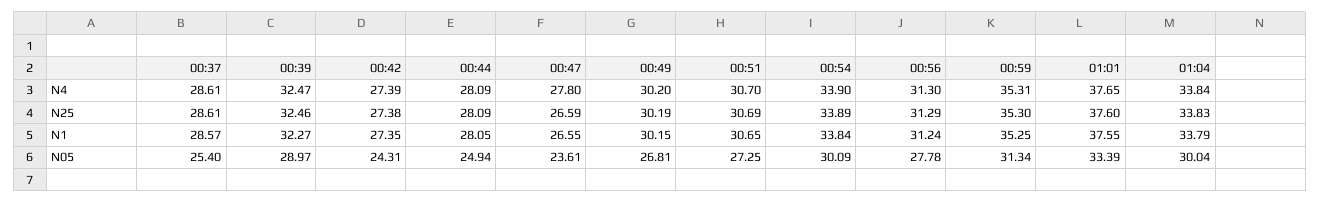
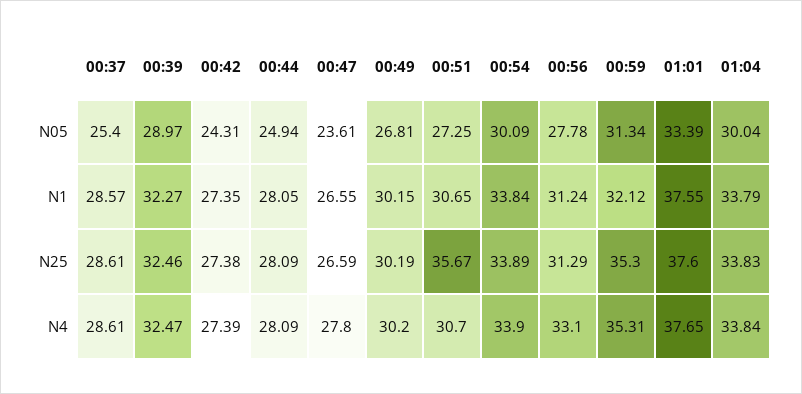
  {
    "00:37": {
      "N4": 28.61,
      "N25": 28.61,
      "N1": 28.57,
      "N05": 25.4
    },
    "00:39": {
      "N4": 32.47,
      "N25": 32.46,
      "N1": 32.27,
      "N05": 28.97
    },
    "00:42": {
      "N4": 27.39,
      "N25": 27.38,
      "N1": 27.35,
      "N05": 24.31
    },
    "00:44": {
      "N4": 28.09,
      "N25": 28.09,
      "N1": 28.05,
      "N05": 24.94
    },
    "00:47": {
      "N4": 27.8,
      "N25": 26.59,
      "N1": 26.55,
      "N05": 23.61
    },
    "00:49": {
      "N4": 30.2,
      "N25": 30.19,
      "N1": 30.15,
      "N05": 26.81
    },
    "00:51": {
      "N4": 30.7,
-     "N25": 30.69,
+     "N25": 35.67,
      "N1": 30.65,
      "N05": 27.25
    },
    "00:54": {
      "N4": 33.9,
      "N25": 33.89,
      "N1": 33.84,
      "N05": 30.09
    },
    "00:56": {
-     "N4": 31.3,
+     "N4": 33.1,
      "N25": 31.29,
      "N1": 31.24,
      "N05": 27.78
    },
    "00:59": {
      "N4": 35.31,
      "N25": 35.3,
-     "N1": 35.25,
+     "N1": 32.12,
      "N05": 31.34
    },
    "01:01": {
      "N4": 37.65,
      "N25": 37.6,
      "N1": 37.55,
      "N05": 33.39
    },
    "01:04": {
      "N4": 33.84,
      "N25": 33.83,
      "N1": 33.79,
      "N05": 30.04
    }
  }

